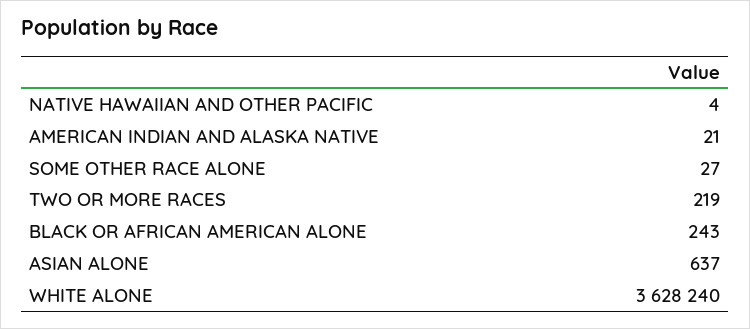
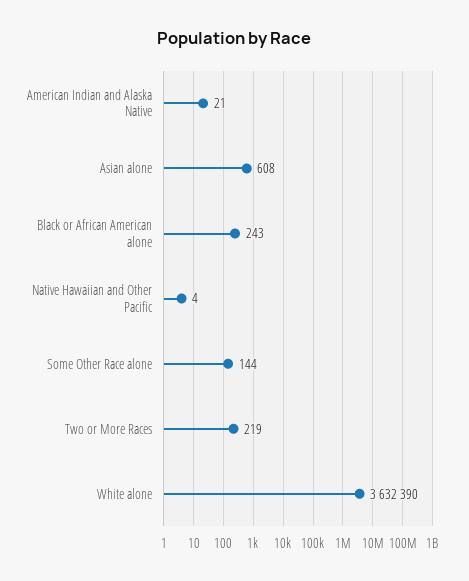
  {
    "NATIVE HAWAIIAN AND OTHER PACIFIC": 4,
    "AMERICAN INDIAN AND ALASKA NATIVE": 21,
-   "SOME OTHER RACE ALONE": 27,
+   "SOME OTHER RACE ALONE": 144,
    "TWO OR MORE RACES": 219,
    "BLACK OR AFRICAN AMERICAN ALONE": 243,
-   "ASIAN ALONE": 637,
+   "ASIAN ALONE": 608,
-   "WHITE ALONE": 3628240
+   "WHITE ALONE": 3632390
  }

